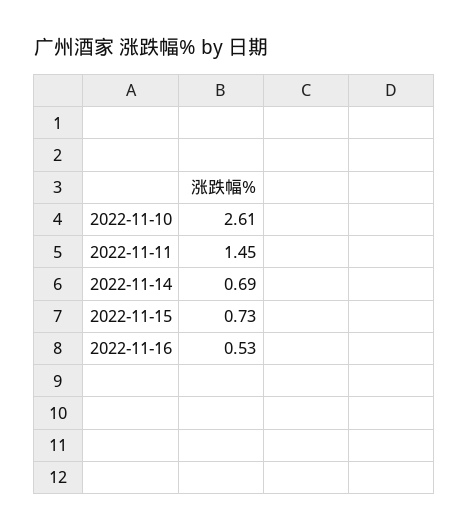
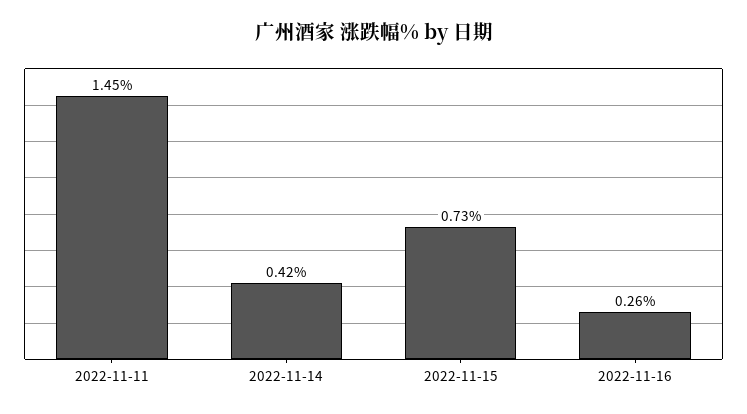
  {
-   "2022-11-10": 2.61,
    "2022-11-11": 1.45,
-   "2022-11-14": 0.69,
+   "2022-11-14": 0.42,
    "2022-11-15": 0.73,
-   "2022-11-16": 0.53
+   "2022-11-16": 0.26
  }

